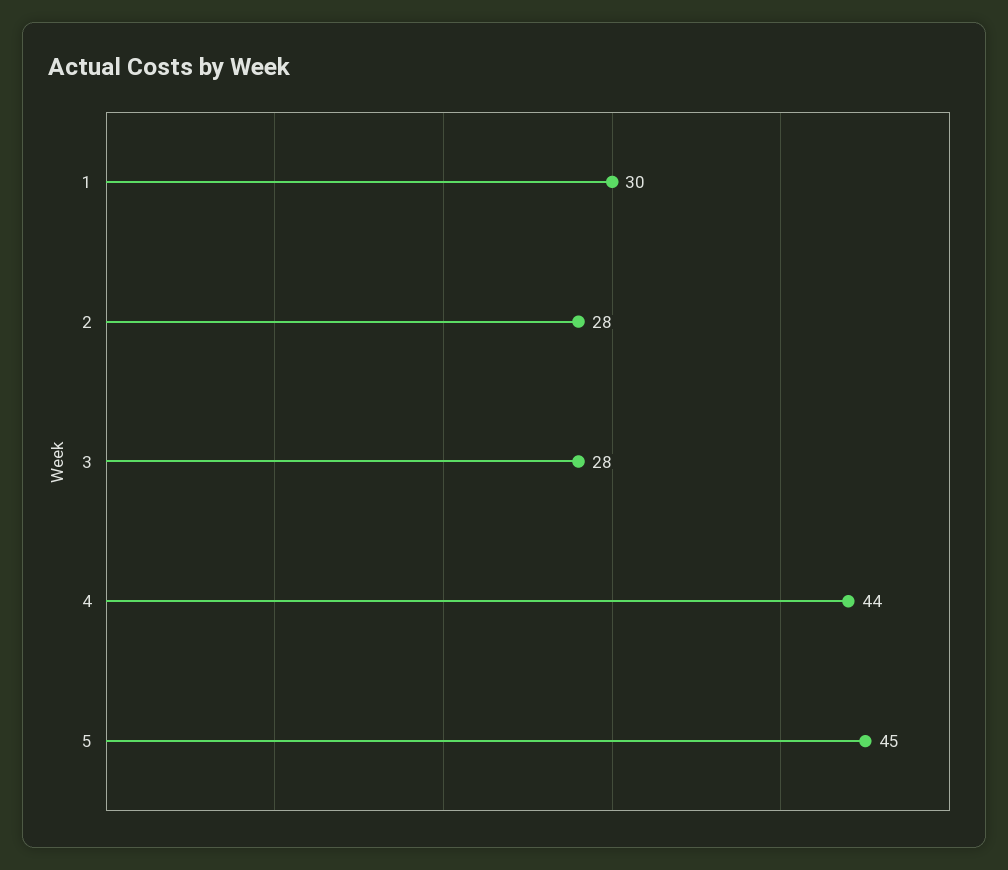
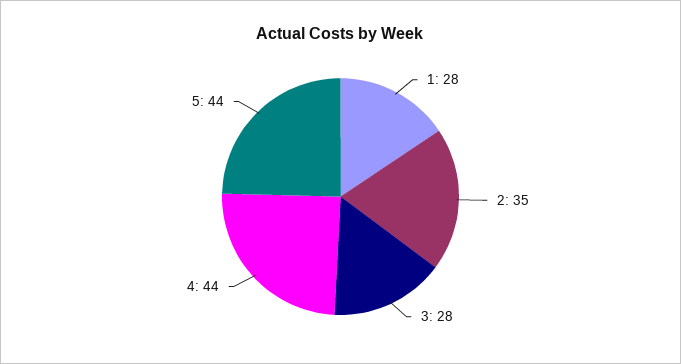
  {
-   "1": 30,
+   "1": 28,
-   "2": 28,
+   "2": 35,
    "3": 28,
    "4": 44,
-   "5": 45
+   "5": 44
  }

